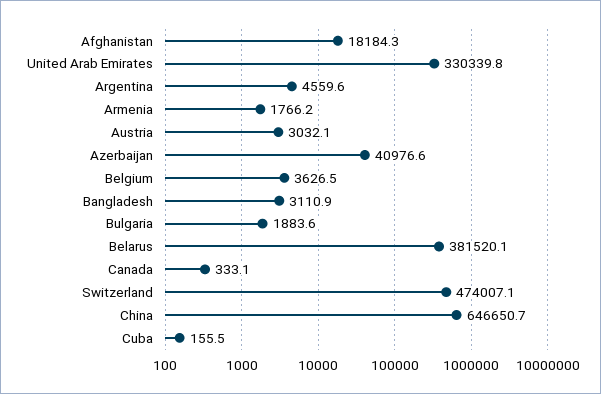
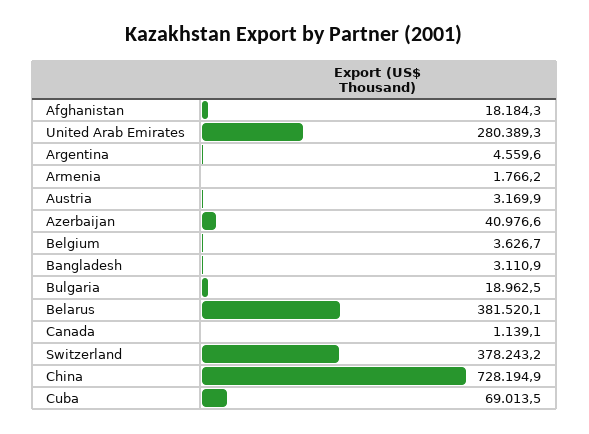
  {
    "Afghanistan": 18184.3,
-   "United Arab Emirates": 330339.8,
+   "United Arab Emirates": 280389.3,
    "Argentina": 4559.6,
    "Armenia": 1766.2,
-   "Austria": 3032.1,
+   "Austria": 3169.9,
    "Azerbaijan": 40976.6,
-   "Belgium": 3626.5,
+   "Belgium": 3626.7,
    "Bangladesh": 3110.9,
-   "Bulgaria": 1883.6,
+   "Bulgaria": 18962.5,
    "Belarus": 381520.1,
-   "Canada": 333.1,
+   "Canada": 1139.1,
-   "Switzerland": 474007.1,
+   "Switzerland": 378243.2,
-   "China": 646650.7,
+   "China": 728194.9,
-   "Cuba": 155.5
+   "Cuba": 69013.5
  }

